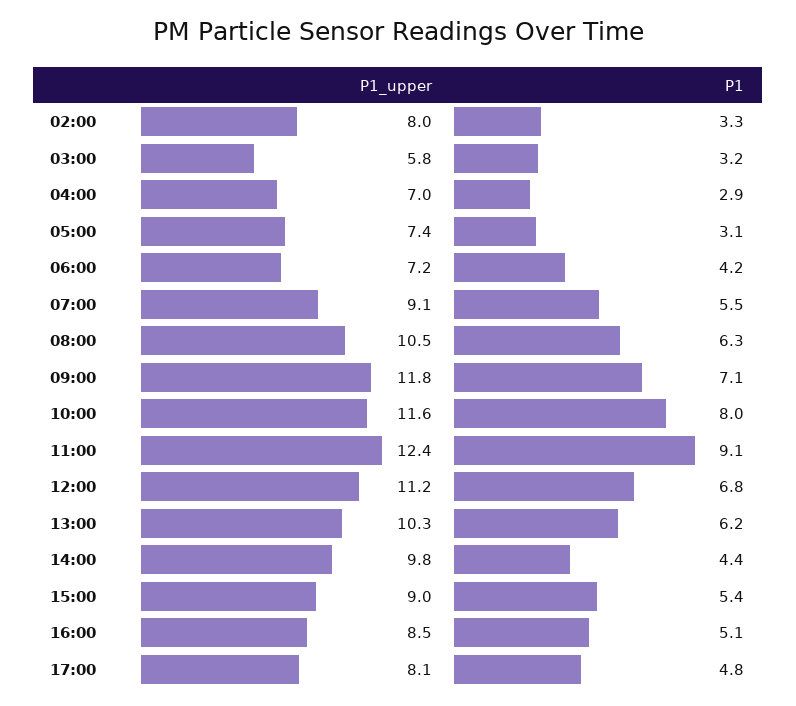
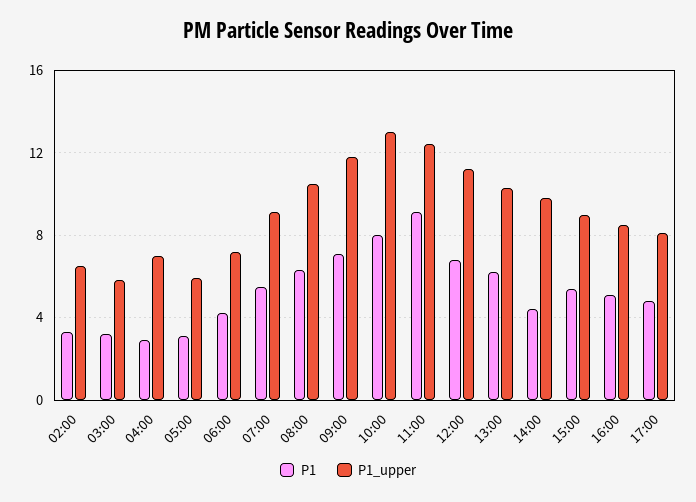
  {
    "P1_upper": {
-     "02:00": 8,
+     "02:00": 6.5,
      "03:00": 5.8,
      "04:00": 7,
-     "05:00": 7.4,
+     "05:00": 6,
      "06:00": 7.2,
      "07:00": 9.1,
      "08:00": 10.5,
      "09:00": 11.8,
-     "10:00": 11.6,
+     "10:00": 13,
      "11:00": 12.4,
      "12:00": 11.2,
      "13:00": 10.3,
      "14:00": 9.8,
      "15:00": 9,
      "16:00": 8.5,
      "17:00": 8.1
    },
    "P1": {
      "02:00": 3.3,
      "03:00": 3.2,
      "04:00": 2.9,
      "05:00": 3.1,
      "06:00": 4.2,
      "07:00": 5.5,
      "08:00": 6.3,
      "09:00": 7.1,
      "10:00": 8,
      "11:00": 9.1,
      "12:00": 6.8,
      "13:00": 6.2,
      "14:00": 4.4,
      "15:00": 5.4,
      "16:00": 5.1,
      "17:00": 4.8
    }
  }

